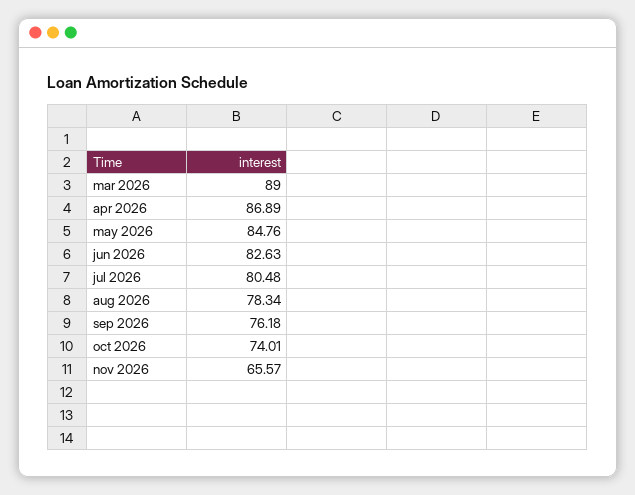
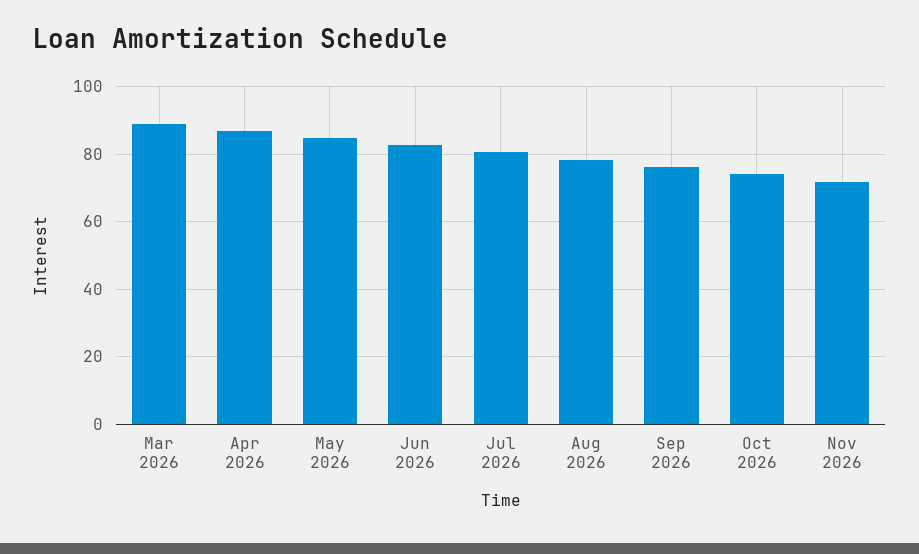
  {
    "mar 2026": 89,
    "apr 2026": 86.89,
    "may 2026": 84.76,
    "jun 2026": 82.63,
    "jul 2026": 80.48,
    "aug 2026": 78.34,
    "sep 2026": 76.18,
    "oct 2026": 74.01,
-   "nov 2026": 65.57
+   "nov 2026": 72
  }

